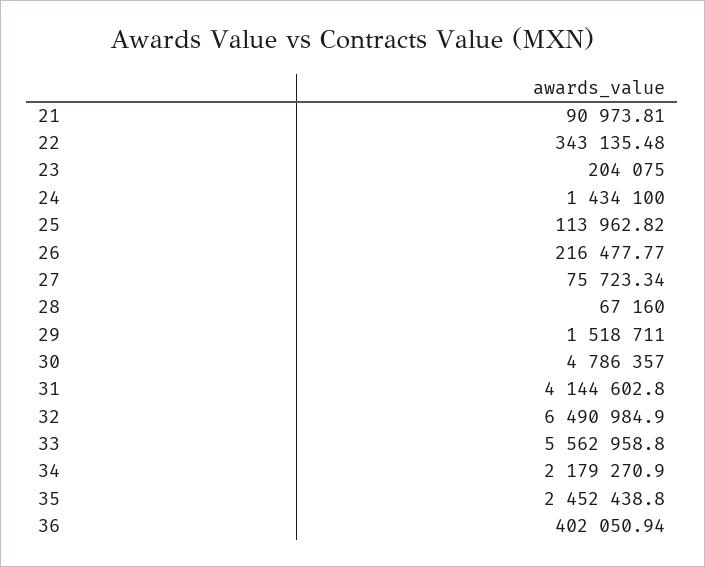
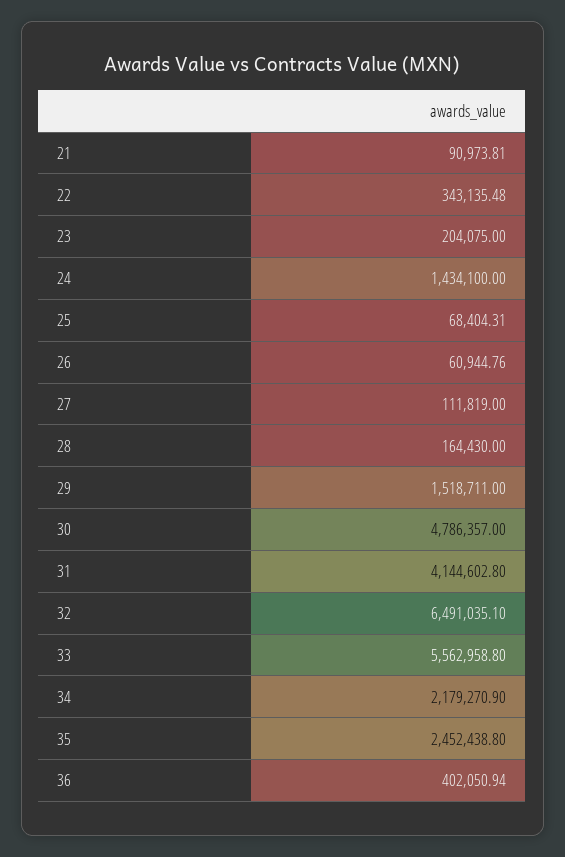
  {
    "21": 90973.81,
    "22": 343135.48,
    "23": 204075,
    "24": 1434100,
-   "25": 113962.82,
+   "25": 68404.31,
-   "26": 216477.77,
+   "26": 60944.76,
-   "27": 75723.34,
+   "27": 111819,
-   "28": 67160,
+   "28": 164430,
    "29": 1518711,
    "30": 4786357,
    "31": 4144602.8,
-   "32": 6490984.9,
+   "32": 6491035.1,
    "33": 5562958.8,
    "34": 2179270.9,
    "35": 2452438.8,
    "36": 402050.94
  }

